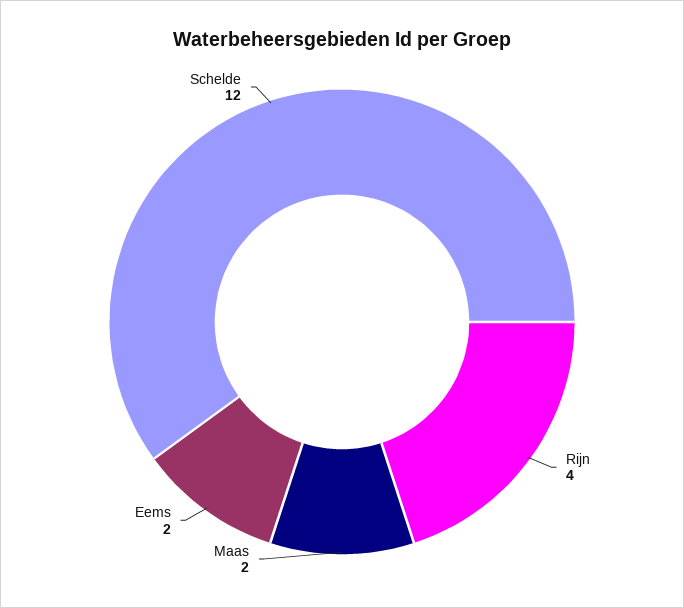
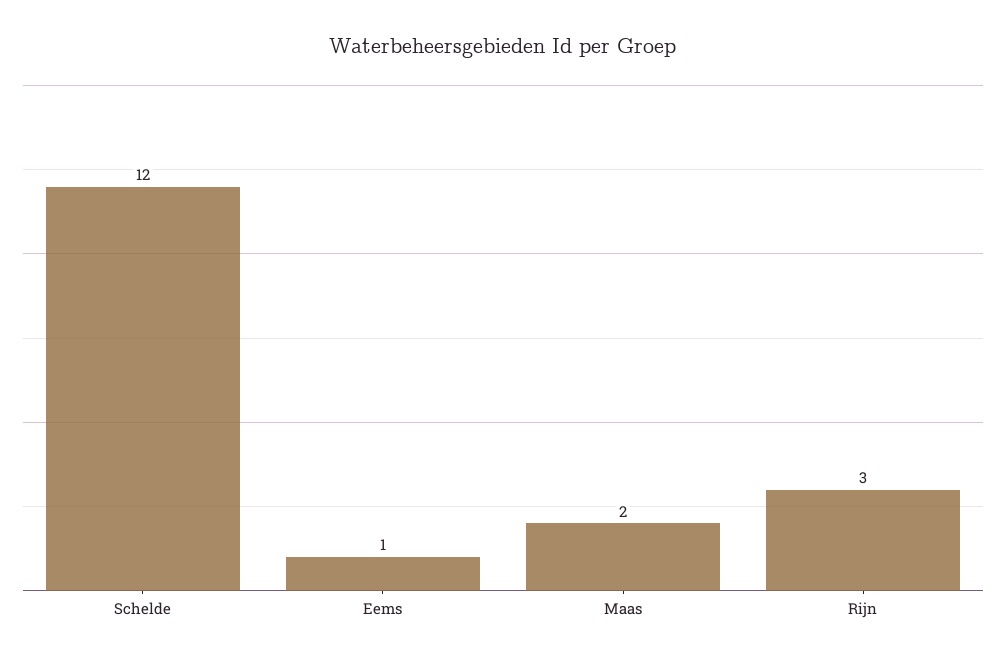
  {
-   "Rijn": 4,
+   "Rijn": 3,
    "Maas": 2,
-   "Eems": 2,
+   "Eems": 1,
    "Schelde": 12
  }

